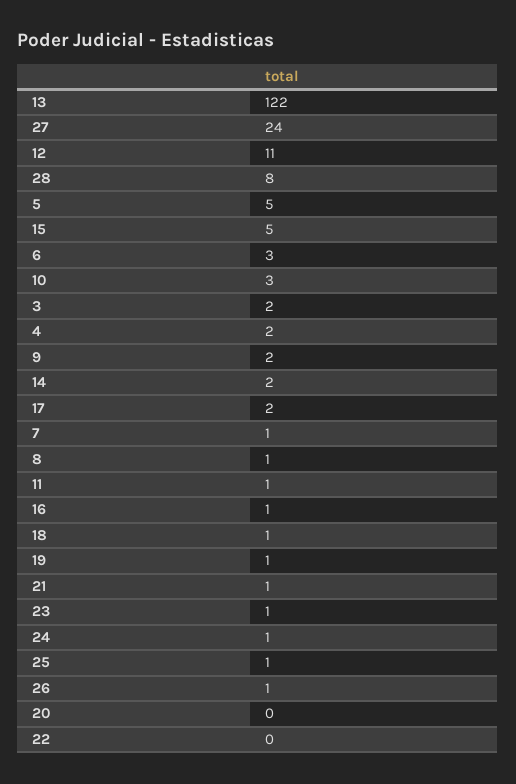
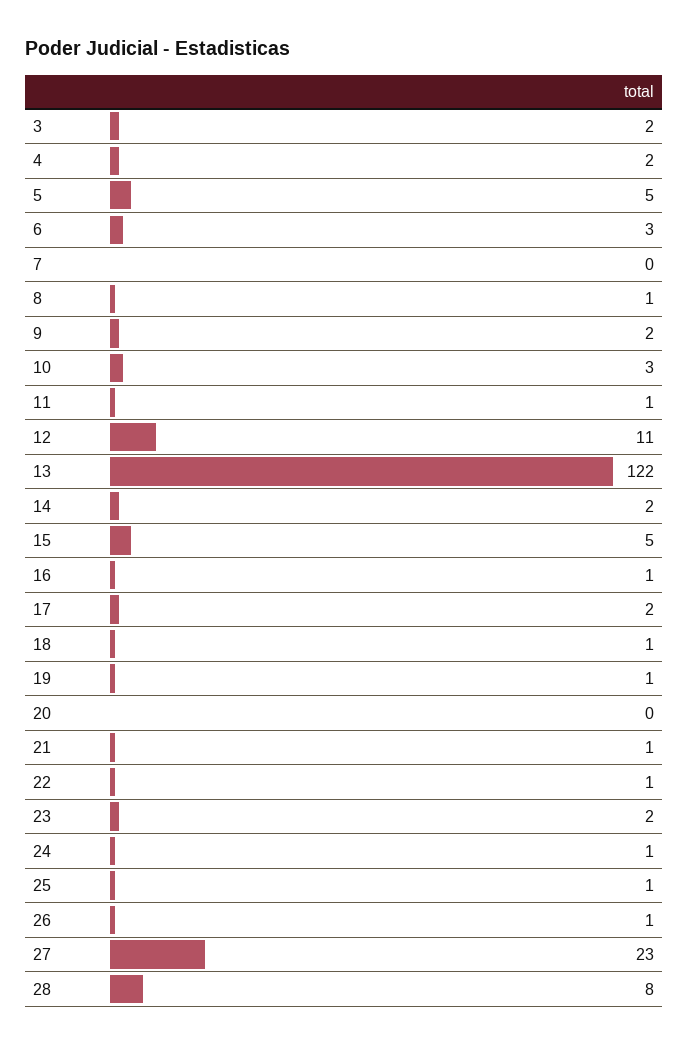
  {
    "13": 122,
-   "27": 24,
+   "27": 23,
    "12": 11,
    "28": 8,
    "5": 5,
    "15": 5,
    "6": 3,
    "10": 3,
    "3": 2,
    "4": 2,
    "9": 2,
    "14": 2,
    "17": 2,
-   "7": 1,
+   "7": 0,
    "8": 1,
    "11": 1,
    "16": 1,
    "18": 1,
    "19": 1,
    "21": 1,
-   "23": 1,
+   "23": 2,
    "24": 1,
    "25": 1,
    "26": 1,
    "20": 0,
-   "22": 0
+   "22": 1
  }

